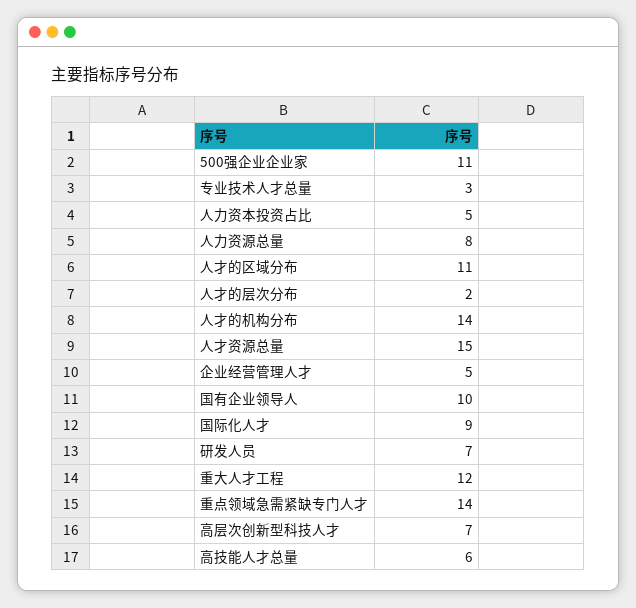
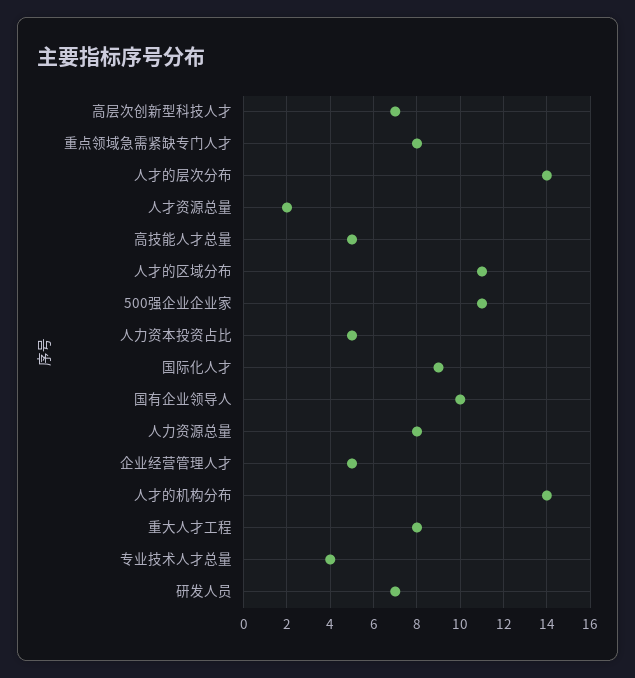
  {
    "500强企业企业家": 11,
-   "专业技术人才总量": 3,
+   "专业技术人才总量": 4,
    "人力资本投资占比": 5,
    "人力资源总量": 8,
    "人才的区域分布": 11,
-   "人才的层次分布": 2,
+   "人才的层次分布": 14,
    "人才的机构分布": 14,
-   "人才资源总量": 15,
+   "人才资源总量": 2,
    "企业经营管理人才": 5,
    "国有企业领导人": 10,
    "国际化人才": 9,
    "研发人员": 7,
-   "重大人才工程": 12,
+   "重大人才工程": 8,
-   "重点领域急需紧缺专门人才": 14,
+   "重点领域急需紧缺专门人才": 8,
    "高层次创新型科技人才": 7,
-   "高技能人才总量": 6
+   "高技能人才总量": 5
  }

